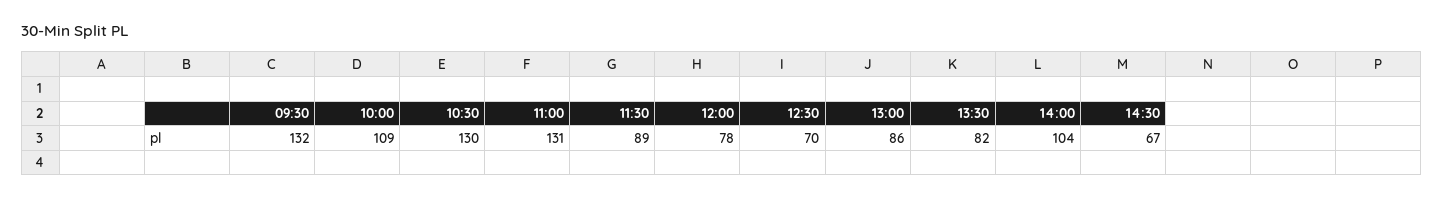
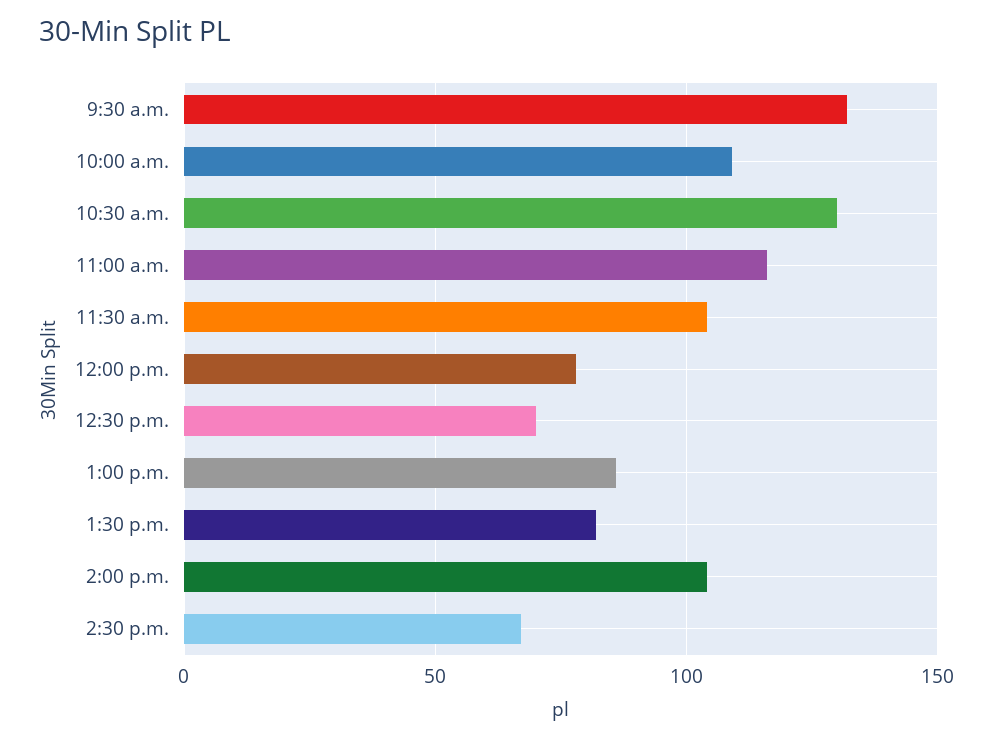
  {
    "09:30": 132,
    "10:00": 109,
    "10:30": 130,
-   "11:00": 131,
+   "11:00": 115,
-   "11:30": 89,
+   "11:30": 105,
    "12:00": 78,
    "12:30": 70,
    "13:00": 86,
    "13:30": 82,
    "14:00": 104,
    "14:30": 67
  }

